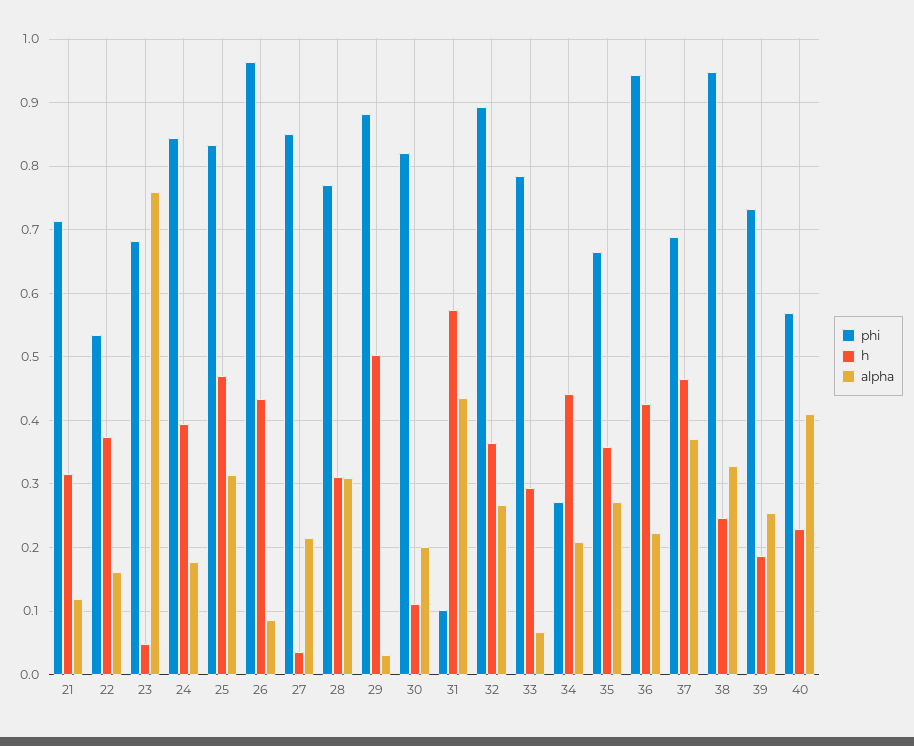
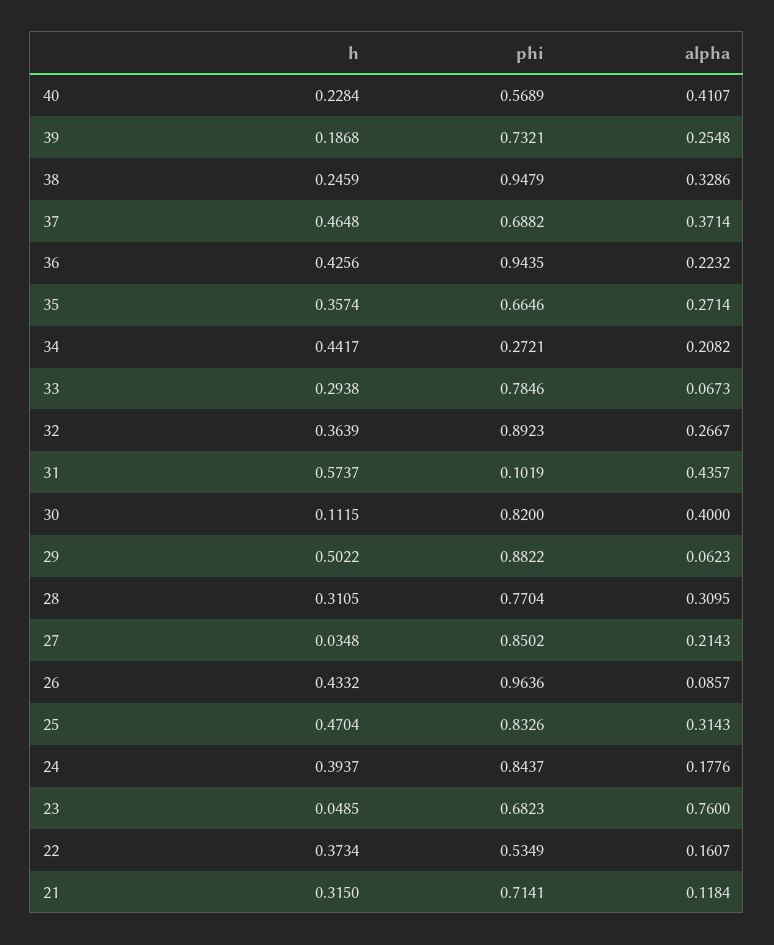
  {
    "phi": {
      "21": 0.7141,
      "22": 0.5349,
      "23": 0.6823,
      "24": 0.8437,
      "25": 0.8326,
      "26": 0.9636,
      "27": 0.8502,
      "28": 0.7704,
      "29": 0.8822,
      "30": 0.82,
      "31": 0.1019,
      "32": 0.8923,
      "33": 0.7846,
      "34": 0.2721,
      "35": 0.6646,
      "36": 0.9435,
      "37": 0.6882,
      "38": 0.9479,
      "39": 0.7321,
      "40": 0.5689
    },
    "h": {
      "21": 0.315,
      "22": 0.3734,
      "23": 0.0485,
      "24": 0.3937,
      "25": 0.4704,
      "26": 0.4332,
      "27": 0.0348,
      "28": 0.3105,
      "29": 0.5022,
      "30": 0.1115,
      "31": 0.5737,
      "32": 0.3639,
      "33": 0.2938,
      "34": 0.4417,
      "35": 0.3574,
      "36": 0.4256,
      "37": 0.4648,
      "38": 0.2459,
      "39": 0.1868,
      "40": 0.2284
    },
    "alpha": {
      "21": 0.1184,
      "22": 0.1607,
      "23": 0.76,
      "24": 0.1776,
      "25": 0.3143,
      "26": 0.0857,
      "27": 0.2143,
      "28": 0.3095,
-     "29": 0.03,
+     "29": 0.0623,
-     "30": 0.2,
+     "30": 0.4,
      "31": 0.4357,
      "32": 0.2667,
      "33": 0.0673,
      "34": 0.2082,
      "35": 0.2714,
      "36": 0.2232,
      "37": 0.3714,
      "38": 0.3286,
      "39": 0.2548,
      "40": 0.4107
    }
  }

